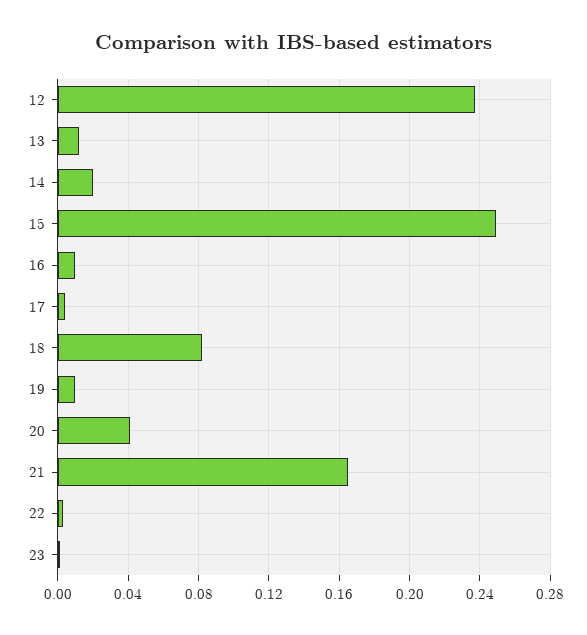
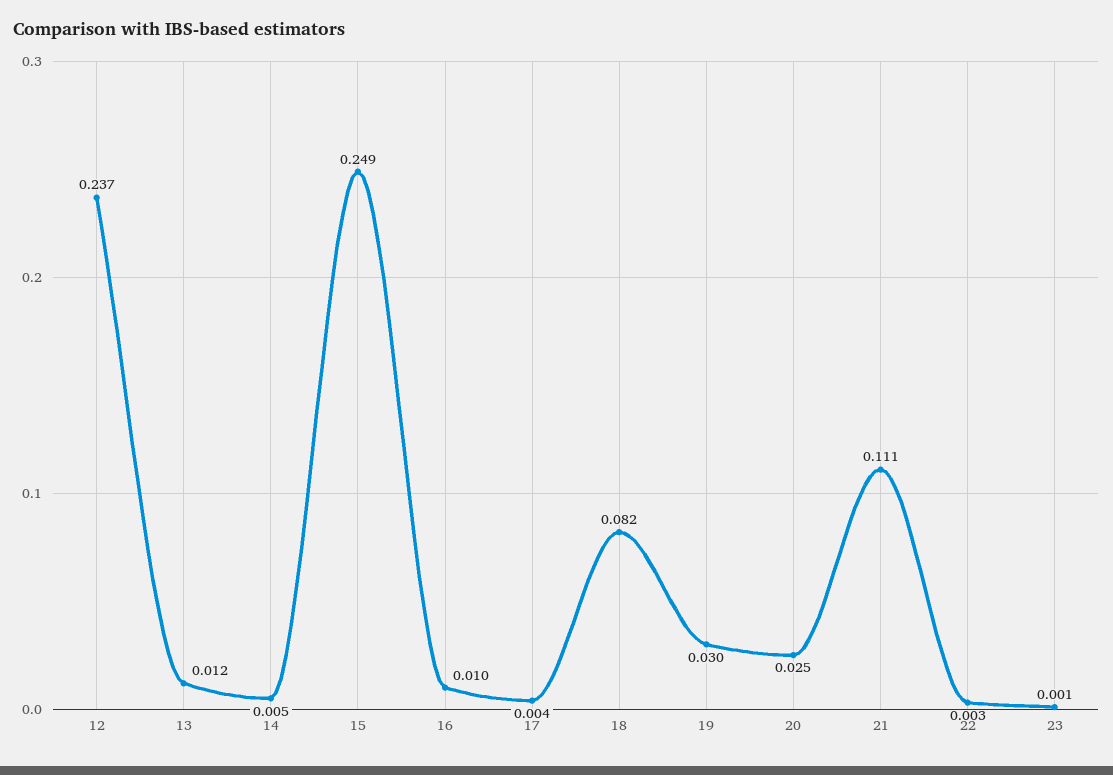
  {
    "12": 0.237,
    "13": 0.012,
-   "14": 0.02,
+   "14": 0.005,
    "15": 0.249,
    "16": 0.01,
    "17": 0.004,
    "18": 0.082,
-   "19": 0.01,
+   "19": 0.03,
-   "20": 0.04,
+   "20": 0.025,
-   "21": 0.165,
+   "21": 0.111,
    "22": 0.003,
    "23": 0.001
  }

